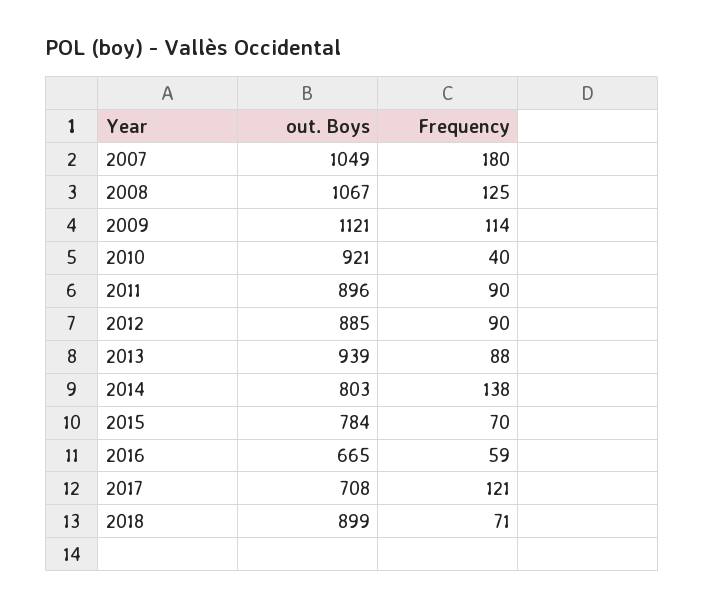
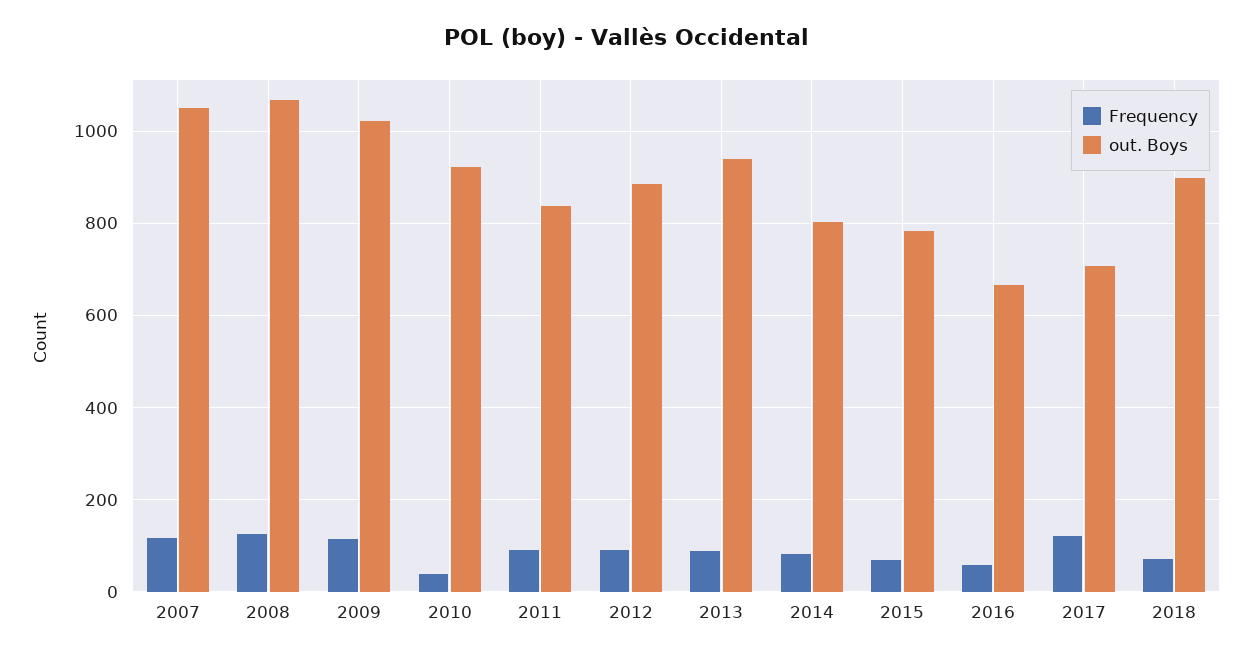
  {
    "out. Boys": {
      "2007": 1049,
      "2008": 1067,
-     "2009": 1121,
+     "2009": 1020,
      "2010": 921,
-     "2011": 896,
+     "2011": 840,
      "2012": 885,
      "2013": 939,
      "2014": 803,
      "2015": 784,
      "2016": 665,
      "2017": 708,
      "2018": 899
    },
    "Frequency": {
-     "2007": 180,
+     "2007": 120,
      "2008": 125,
      "2009": 114,
      "2010": 40,
      "2011": 90,
      "2012": 90,
      "2013": 88,
-     "2014": 138,
+     "2014": 80,
      "2015": 70,
      "2016": 59,
      "2017": 121,
      "2018": 71
    }
  }

